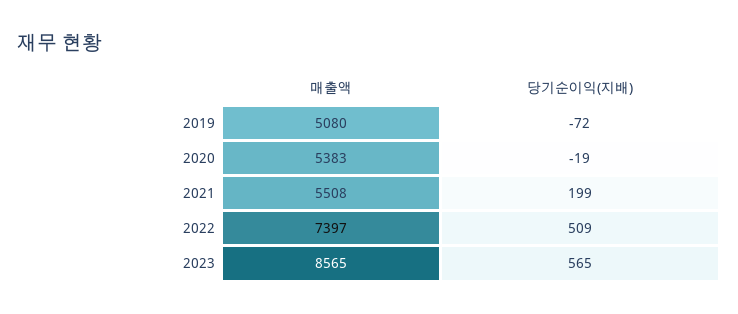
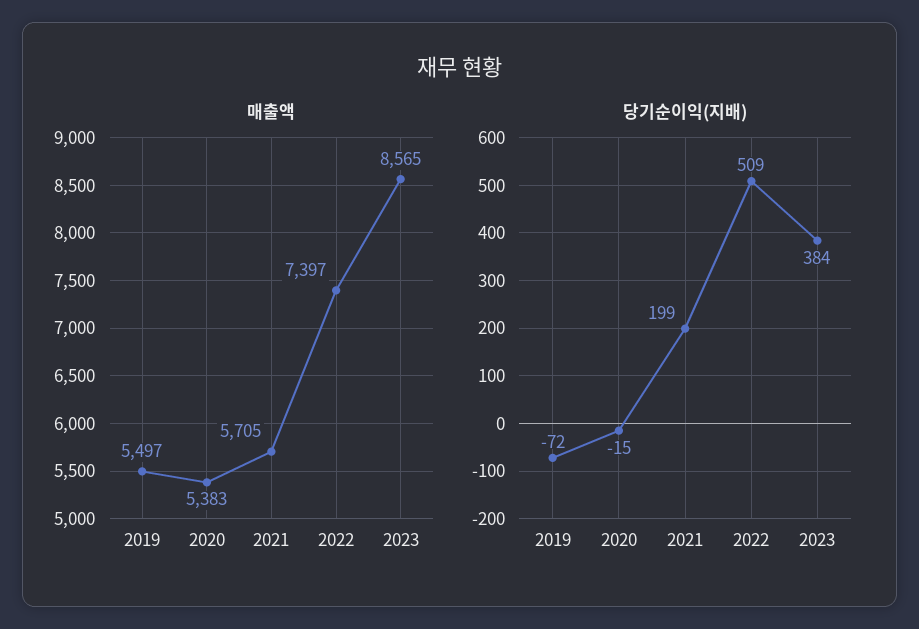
  {
    "매출액": {
-     "2019": 5080,
+     "2019": 5497,
      "2020": 5383,
-     "2021": 5508,
+     "2021": 5705,
      "2022": 7397,
      "2023": 8565
    },
    "당기순이익(지배)": {
      "2019": -72,
-     "2020": -19,
+     "2020": -15,
      "2021": 199,
      "2022": 509,
-     "2023": 565
+     "2023": 384
    }
  }

